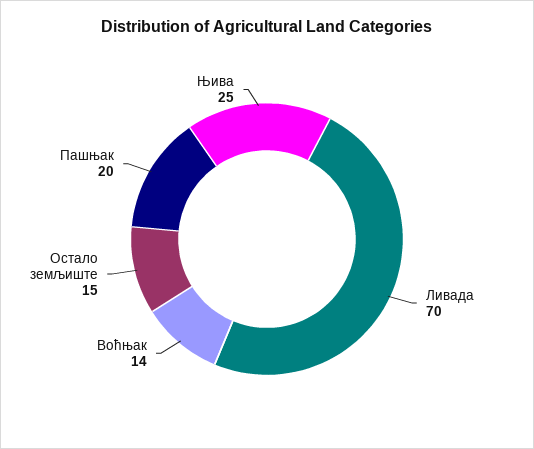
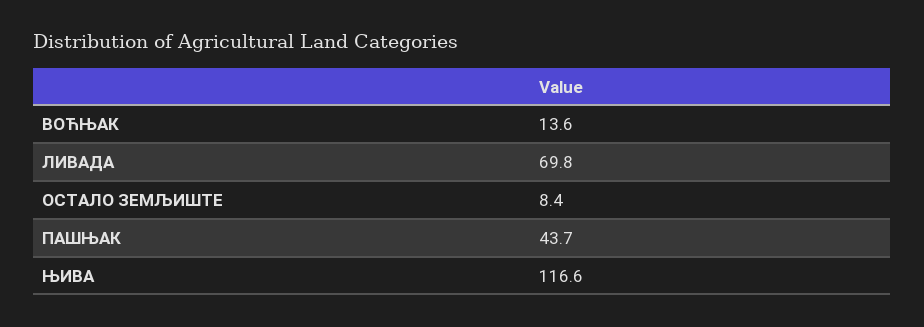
  {
    "Ливада": 69.8,
    "Воћњак": 13.6,
-   "Остало земљиште": 15,
+   "Остало земљиште": 8.4,
-   "Пашњак": 20,
+   "Пашњак": 43.7,
-   "Њива": 25
+   "Њива": 116.6
  }

